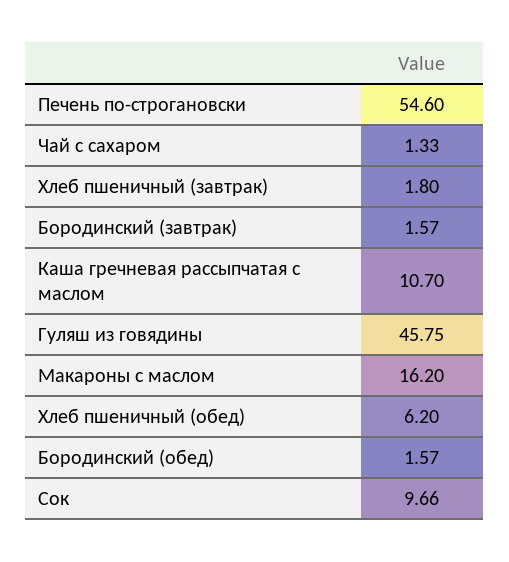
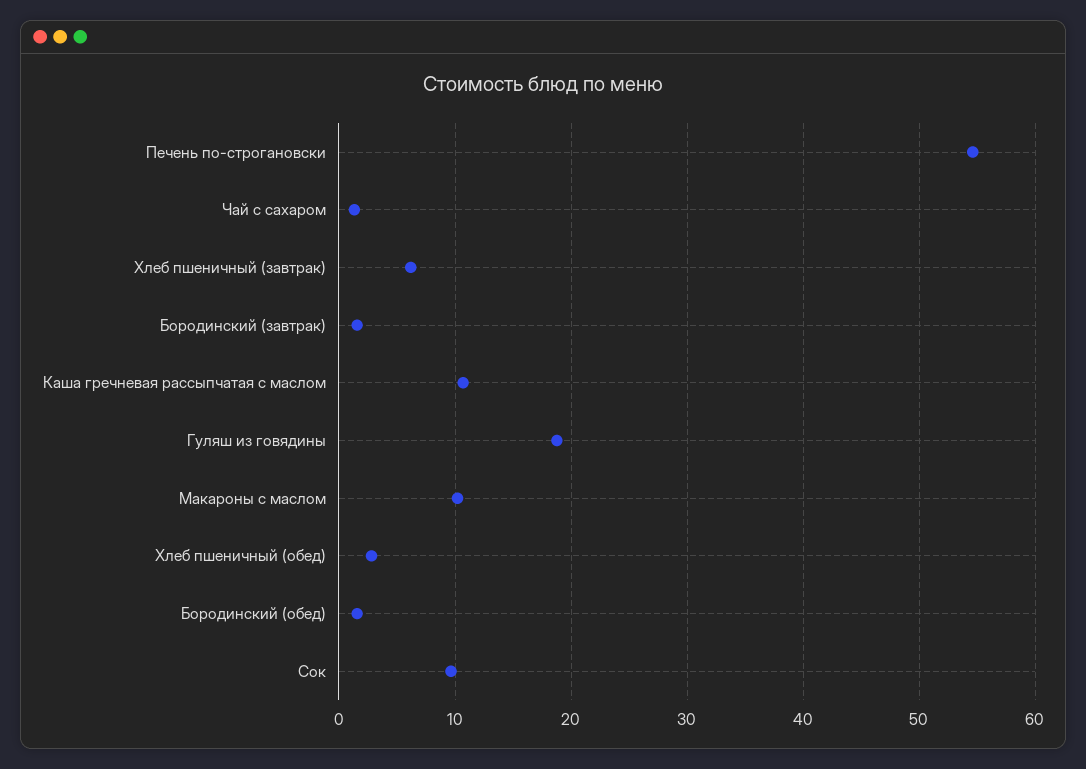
  {
    "Печень по-строгановски": 54.6,
    "Чай с сахаром": 1.33,
-   "Хлеб пшеничный (завтрак)": 1.8,
+   "Хлеб пшеничный (завтрак)": 6,
    "Бородинский (завтрак)": 1.57,
    "Каша гречневая рассыпчатая с маслом": 10.7,
-   "Гуляш из говядины": 45.75,
+   "Гуляш из говядины": 19,
-   "Макароны с маслом": 16.2,
+   "Макароны с маслом": 10,
-   "Хлеб пшеничный (обед)": 6.2,
+   "Хлеб пшеничный (обед)": 3,
    "Бородинский (обед)": 1.57,
    "Сок": 9.66
  }

